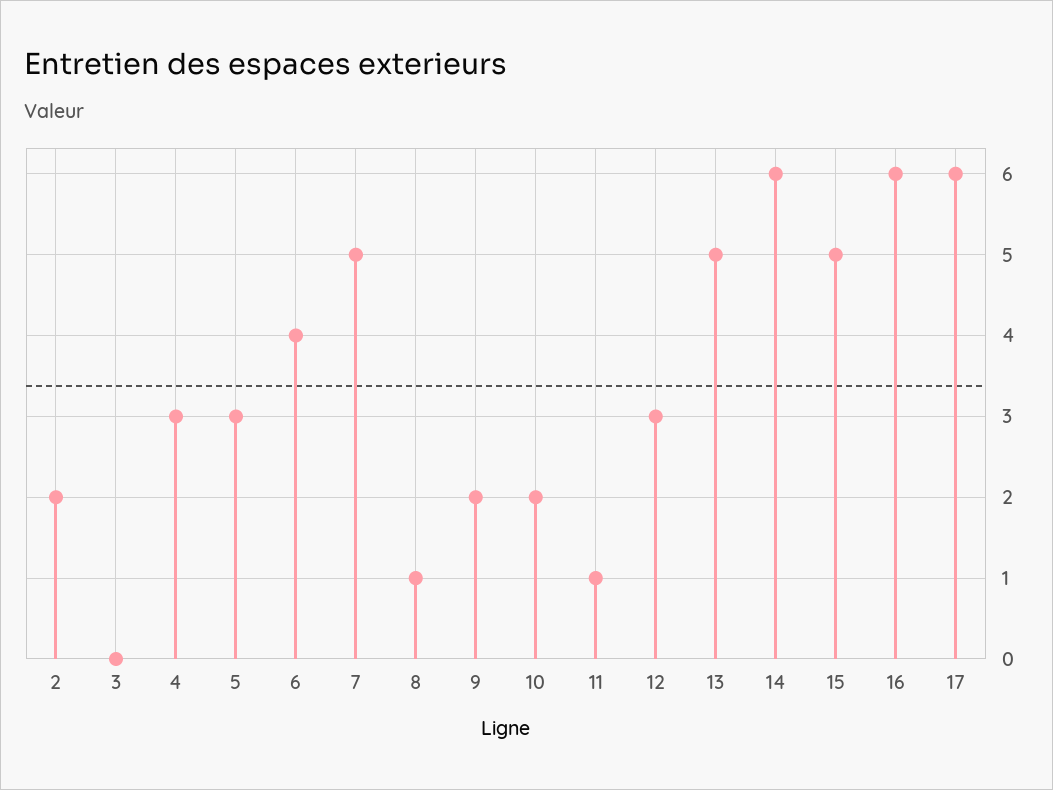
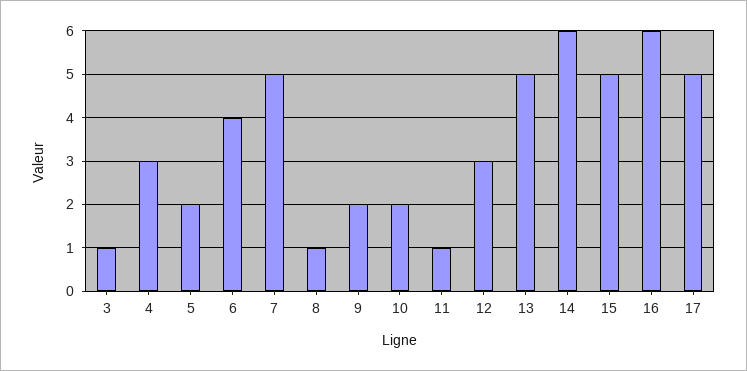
  {
-   "2": 2,
-   "3": 0,
+   "3": 1,
    "4": 3,
-   "5": 3,
+   "5": 2,
    "6": 4,
    "7": 5,
    "8": 1,
    "9": 2,
    "10": 2,
    "11": 1,
    "12": 3,
    "13": 5,
    "14": 6,
    "15": 5,
    "16": 6,
-   "17": 6
+   "17": 5
  }

